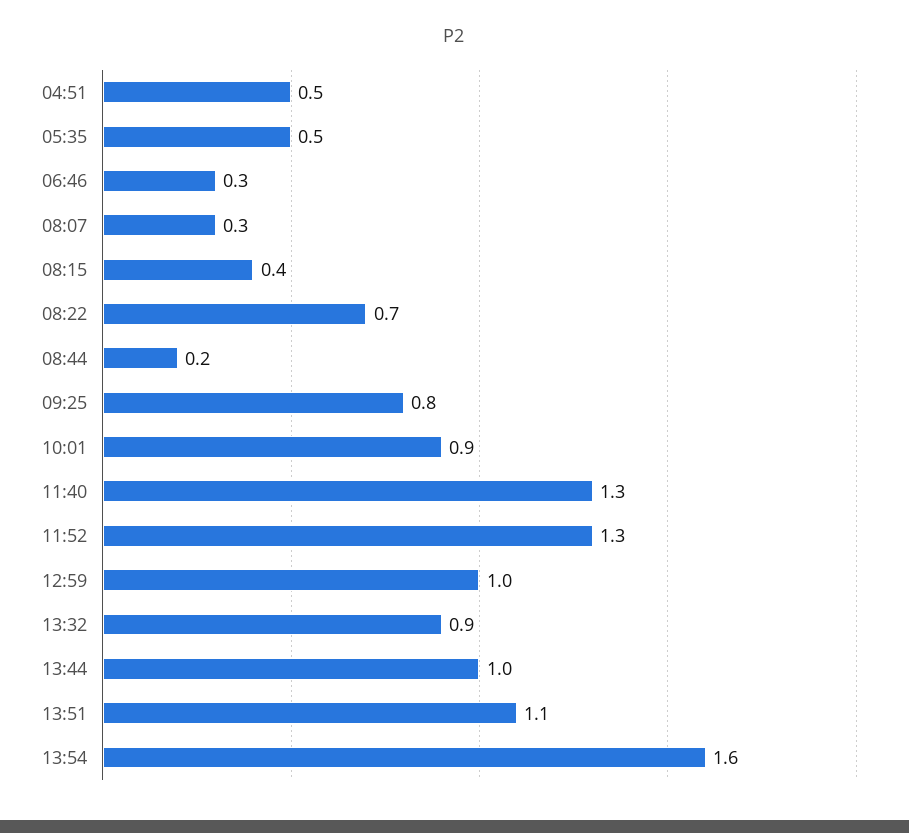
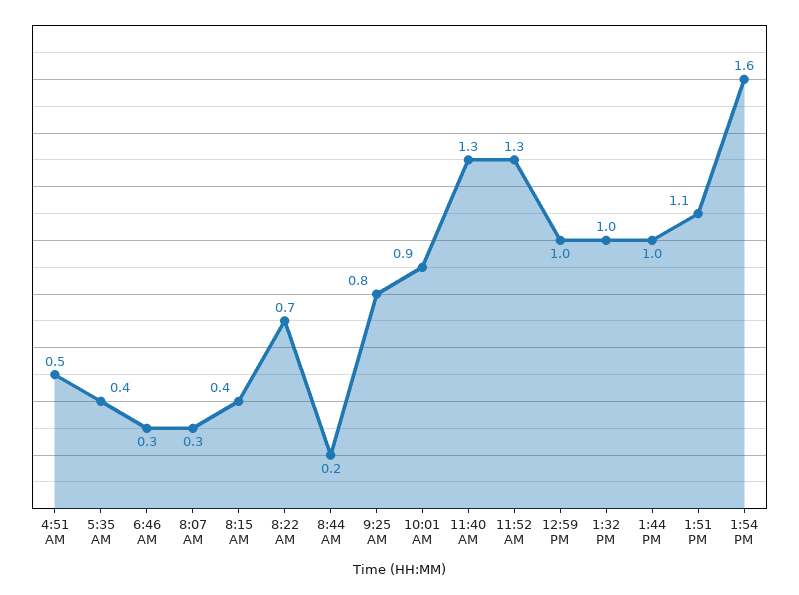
  {
    "04:51": 0.5,
-   "05:35": 0.5,
+   "05:35": 0.4,
    "06:46": 0.3,
    "08:07": 0.3,
    "08:15": 0.4,
    "08:22": 0.7,
    "08:44": 0.2,
    "09:25": 0.8,
    "10:01": 0.9,
    "11:40": 1.3,
    "11:52": 1.3,
    "12:59": 1,
-   "13:32": 0.9,
+   "13:32": 1,
    "13:44": 1,
    "13:51": 1.1,
    "13:54": 1.6
  }

